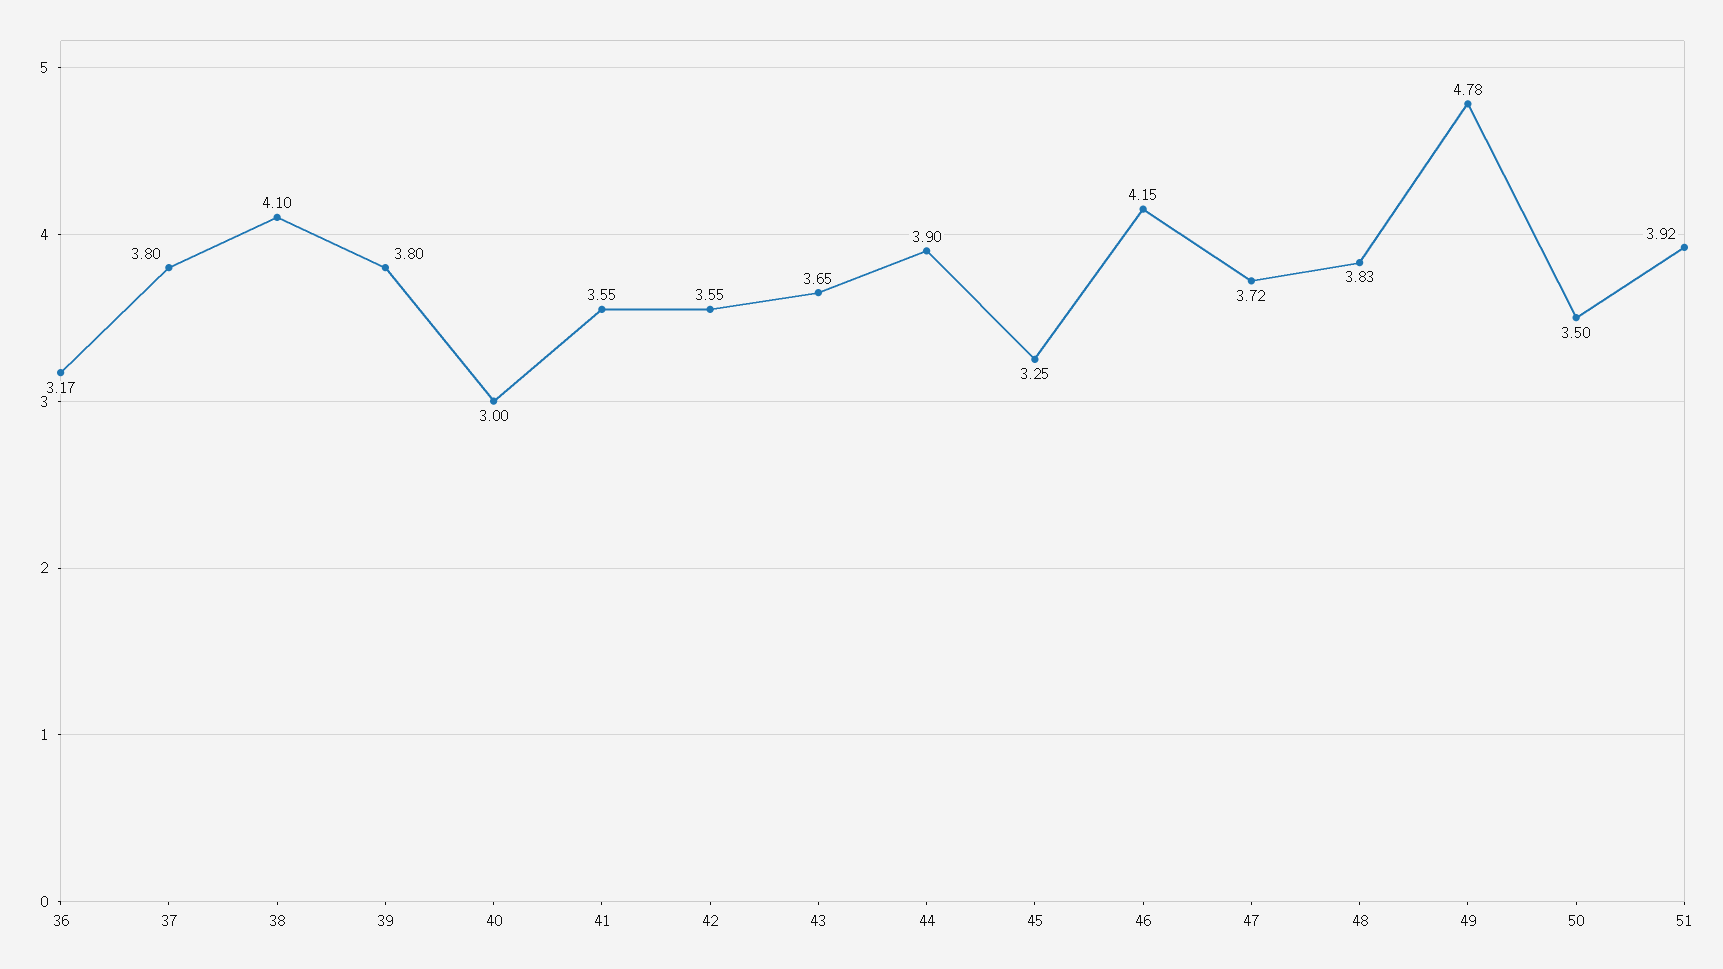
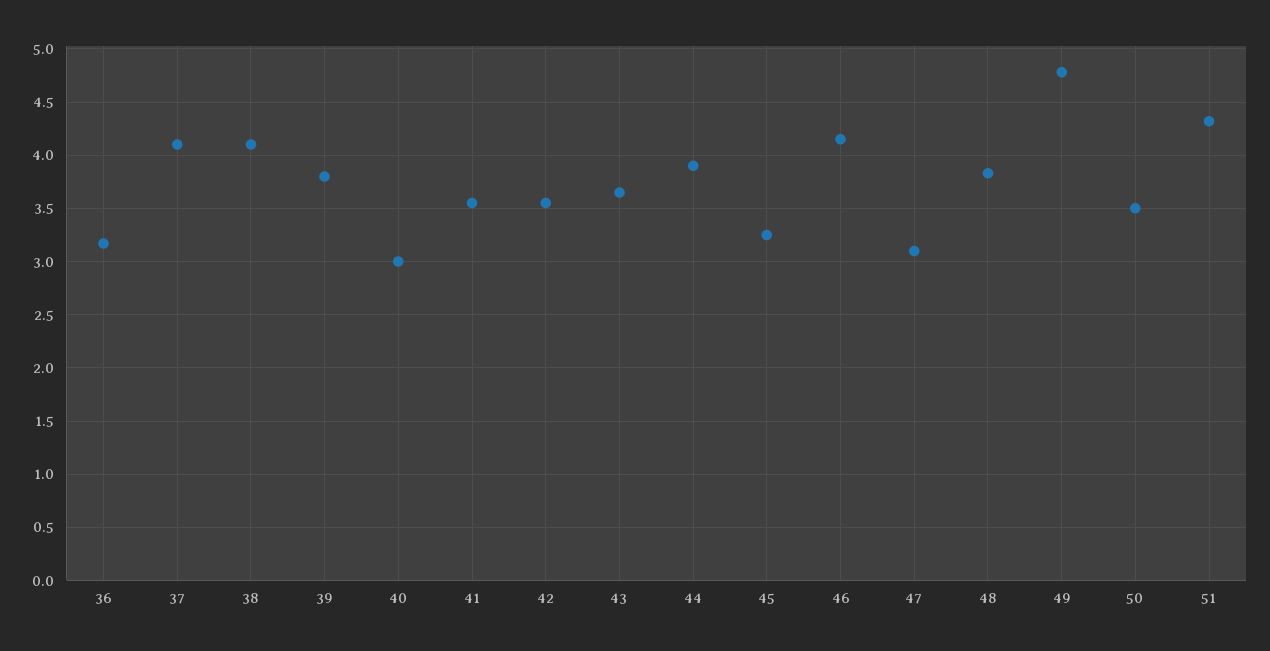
  {
    "36": 3.17,
-   "37": 3.8,
+   "37": 4.1,
    "38": 4.1,
    "39": 3.8,
    "40": 3,
    "41": 3.55,
    "42": 3.55,
    "43": 3.65,
    "44": 3.9,
    "45": 3.25,
    "46": 4.15,
-   "47": 3.72,
+   "47": 3.1,
    "48": 3.83,
    "49": 4.78,
    "50": 3.5,
-   "51": 3.92
+   "51": 4.3
  }

